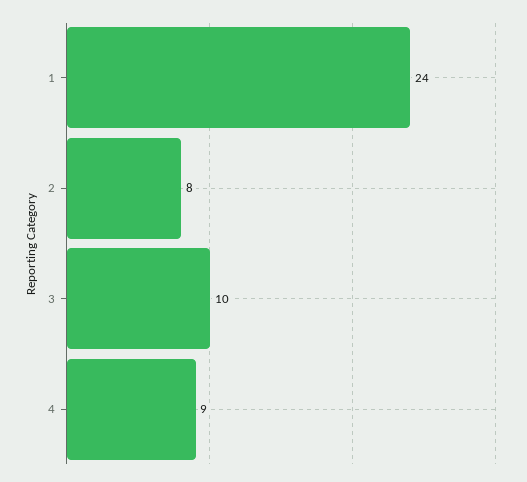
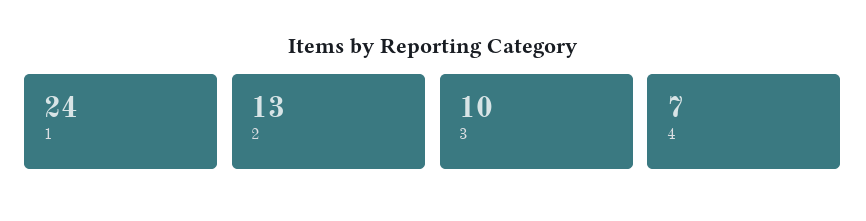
  {
    "1": 24,
-   "2": 8,
+   "2": 13,
    "3": 10,
-   "4": 9
+   "4": 7
  }

